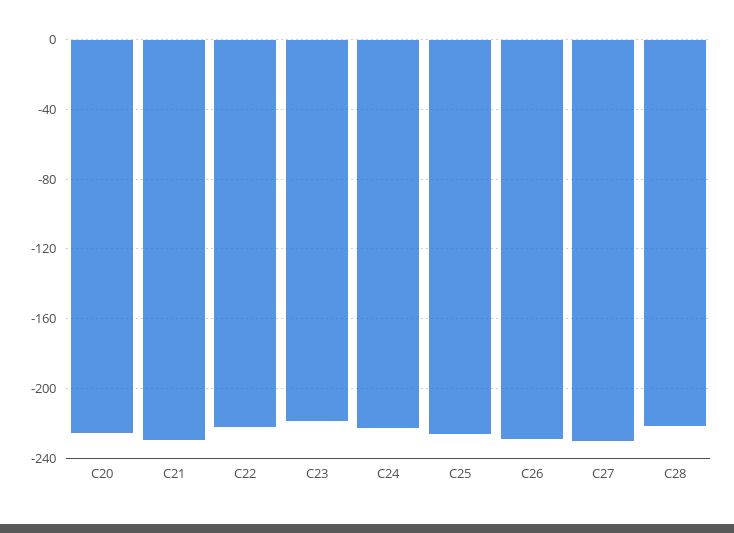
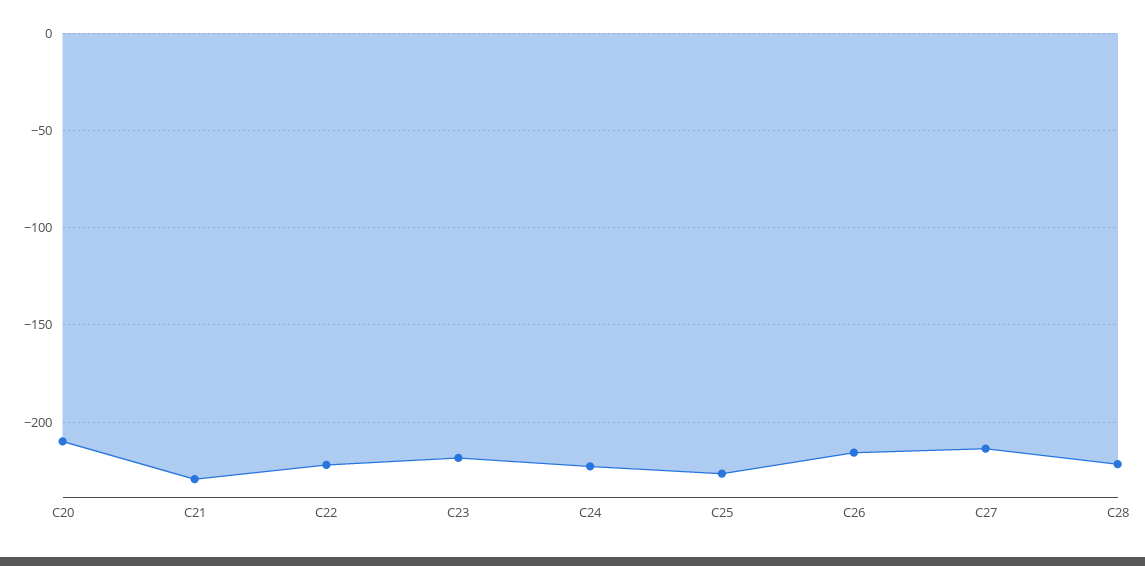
  {
-   "C20": -225,
+   "C20": -210,
    "C21": -230,
    "C22": -220,
    "C23": -220,
    "C24": -225,
    "C25": -225,
-   "C26": -230,
+   "C26": -215,
-   "C27": -230,
+   "C27": -215,
    "C28": -220
  }

